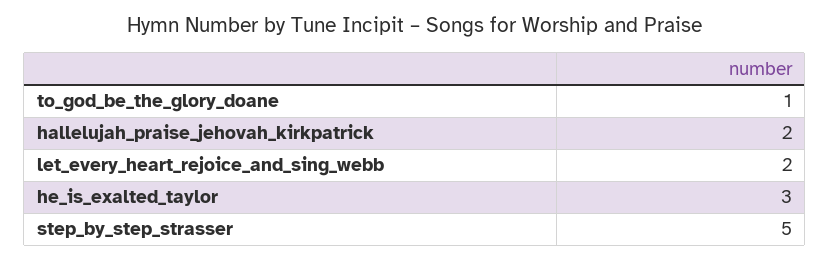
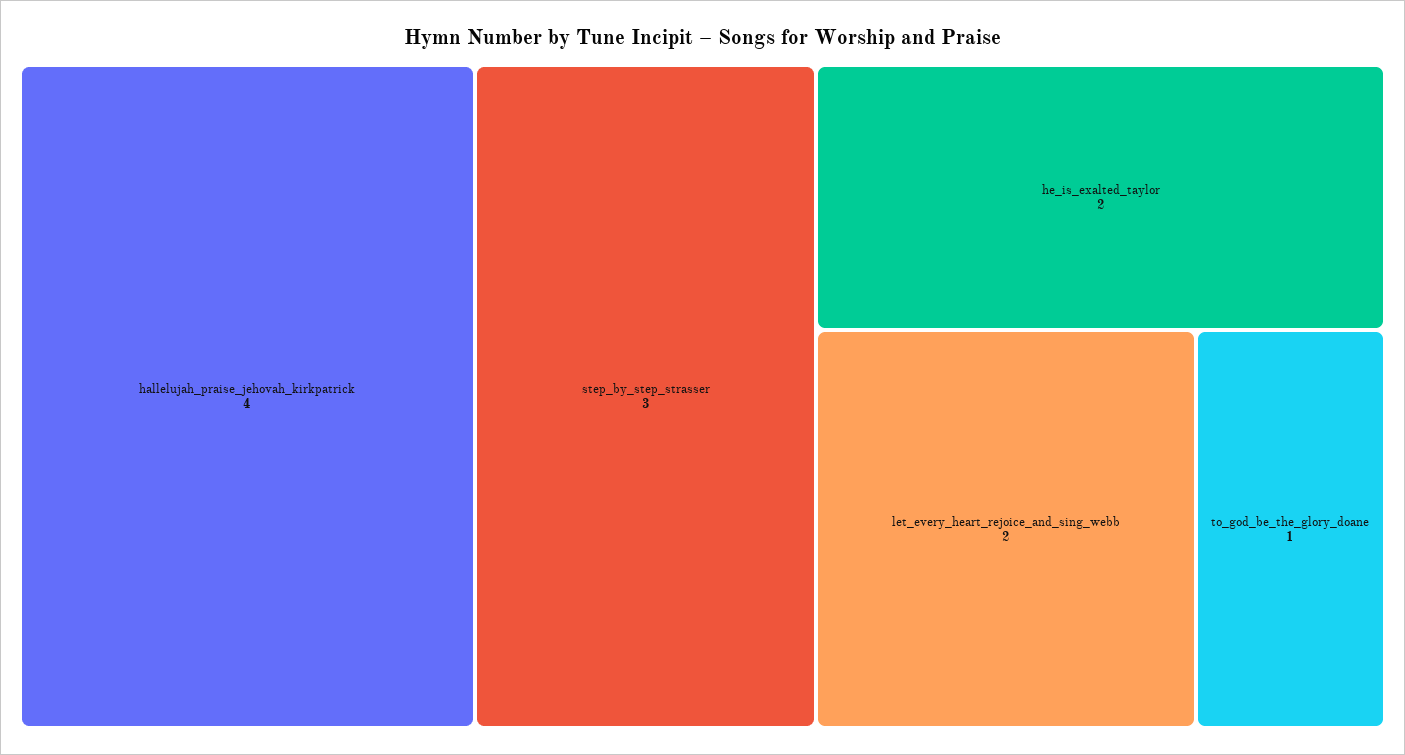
  {
    "to_god_be_the_glory_doane": 1,
-   "hallelujah_praise_jehovah_kirkpatrick": 2,
+   "hallelujah_praise_jehovah_kirkpatrick": 4,
    "let_every_heart_rejoice_and_sing_webb": 2,
-   "he_is_exalted_taylor": 3,
+   "he_is_exalted_taylor": 2,
-   "step_by_step_strasser": 5
+   "step_by_step_strasser": 3
  }

